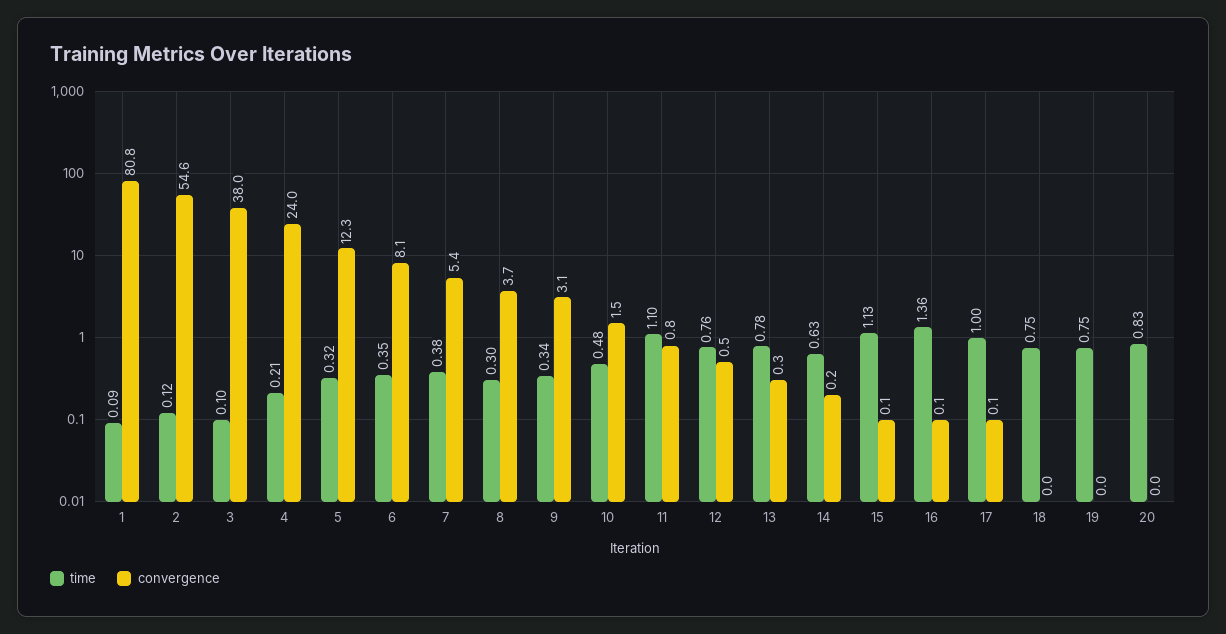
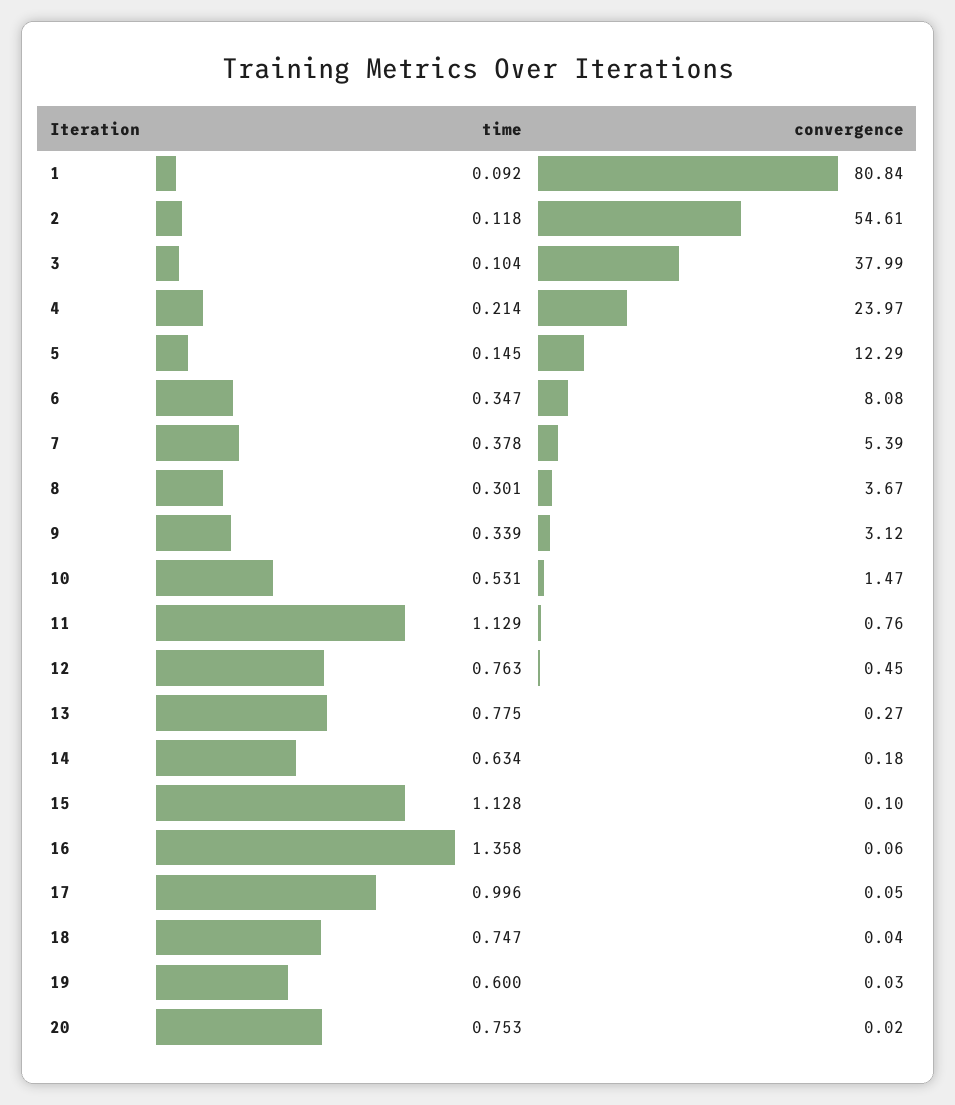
  {
    "time": {
      "1": 0.092,
      "2": 0.118,
      "3": 0.104,
      "4": 0.214,
-     "5": 0.32,
+     "5": 0.145,
      "6": 0.347,
      "7": 0.378,
      "8": 0.301,
      "9": 0.339,
-     "10": 0.48,
+     "10": 0.531,
-     "11": 1.1,
+     "11": 1.129,
      "12": 0.763,
      "13": 0.775,
      "14": 0.634,
      "15": 1.128,
      "16": 1.358,
      "17": 0.996,
      "18": 0.747,
-     "19": 0.75,
+     "19": 0.6,
-     "20": 0.83
+     "20": 0.753
    },
    "convergence": {
      "1": 80.84,
      "2": 54.61,
      "3": 37.99,
      "4": 23.97,
      "5": 12.29,
      "6": 8.08,
      "7": 5.39,
      "8": 3.67,
      "9": 3.12,
      "10": 1.47,
      "11": 0.76,
      "12": 0.45,
      "13": 0.27,
      "14": 0.18,
      "15": 0.1,
      "16": 0.06,
      "17": 0.05,
      "18": 0.04,
      "19": 0.03,
      "20": 0.02
    }
  }

